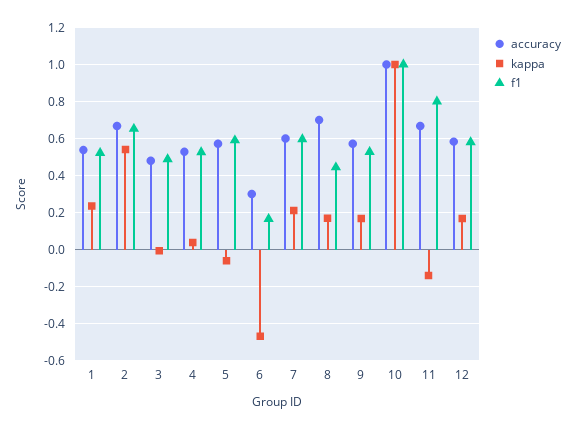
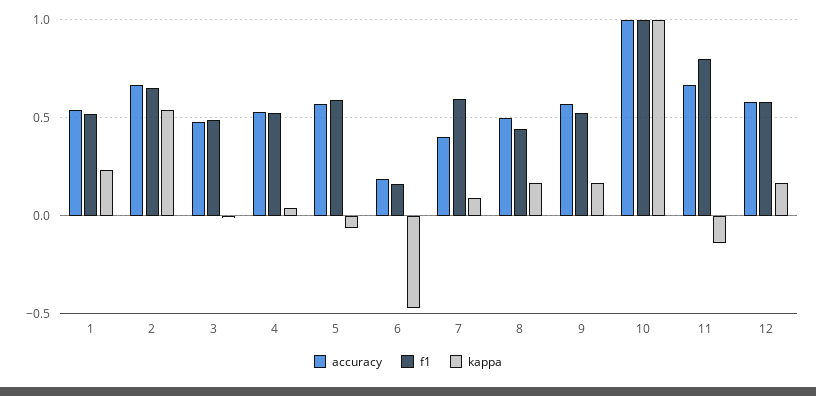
  {
    "accuracy": {
      "1": 0.55,
      "2": 0.65,
      "3": 0.5,
      "4": 0.55,
      "5": 0.55,
-     "6": 0.3,
+     "6": 0.2,
-     "7": 0.6,
+     "7": 0.4,
-     "8": 0.7,
+     "8": 0.5,
      "9": 0.55,
      "10": 1,
      "11": 0.65,
      "12": 0.6
    },
    "kappa": {
      "1": 0.25,
      "2": 0.55,
      "3": 0,
      "4": 0.05,
      "5": -0.05,
      "6": -0.45,
-     "7": 0.2,
+     "7": 0.1,
      "8": 0.15,
      "9": 0.15,
      "10": 1,
      "11": -0.15,
      "12": 0.15
    },
    "f1": {
      "1": 0.5,
      "2": 0.65,
      "3": 0.5,
      "4": 0.55,
      "5": 0.6,
      "6": 0.15,
      "7": 0.6,
      "8": 0.45,
      "9": 0.55,
      "10": 1,
      "11": 0.8,
      "12": 0.6
    }
  }

